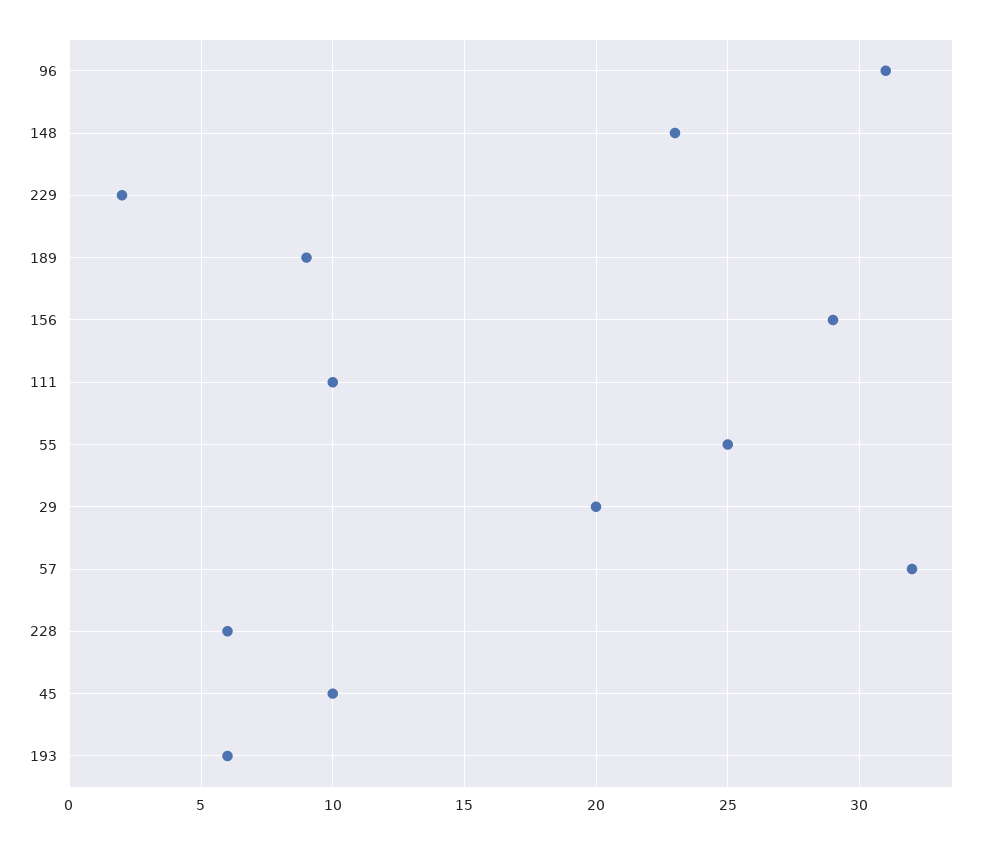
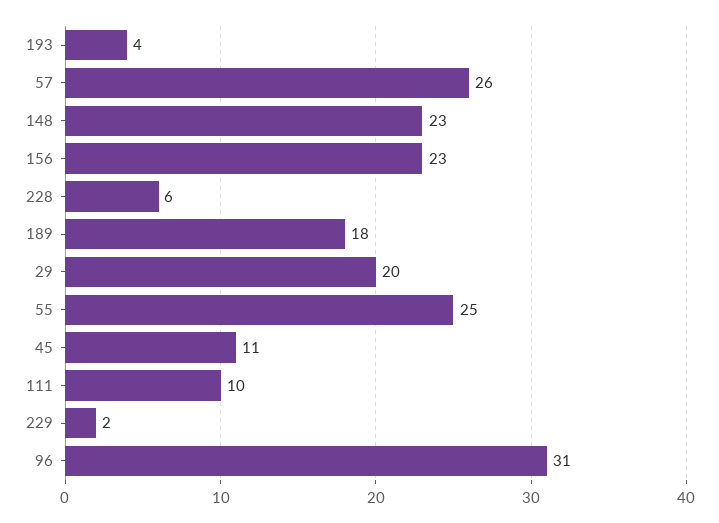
  {
    "96": 31,
    "148": 23,
    "229": 2,
-   "189": 9,
+   "189": 18,
-   "156": 29,
+   "156": 23,
    "111": 10,
    "55": 25,
    "29": 20,
-   "57": 32,
+   "57": 26,
    "228": 6,
-   "45": 10,
+   "45": 11,
-   "193": 6
+   "193": 4
  }

